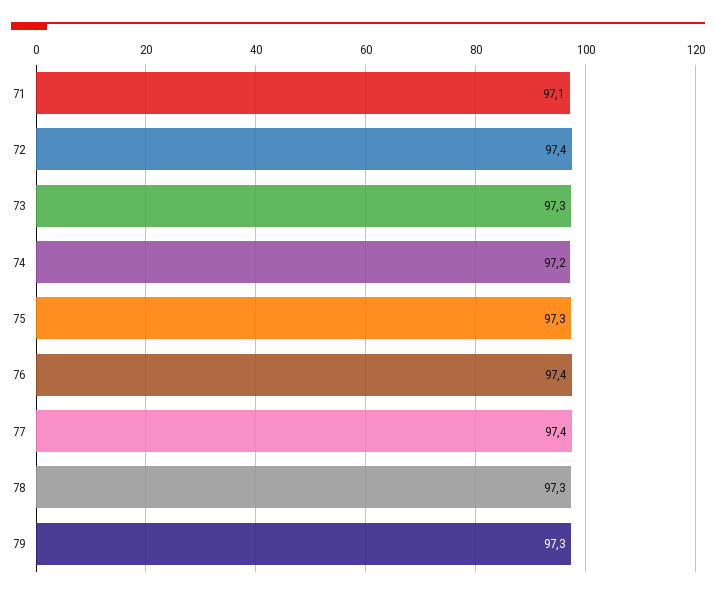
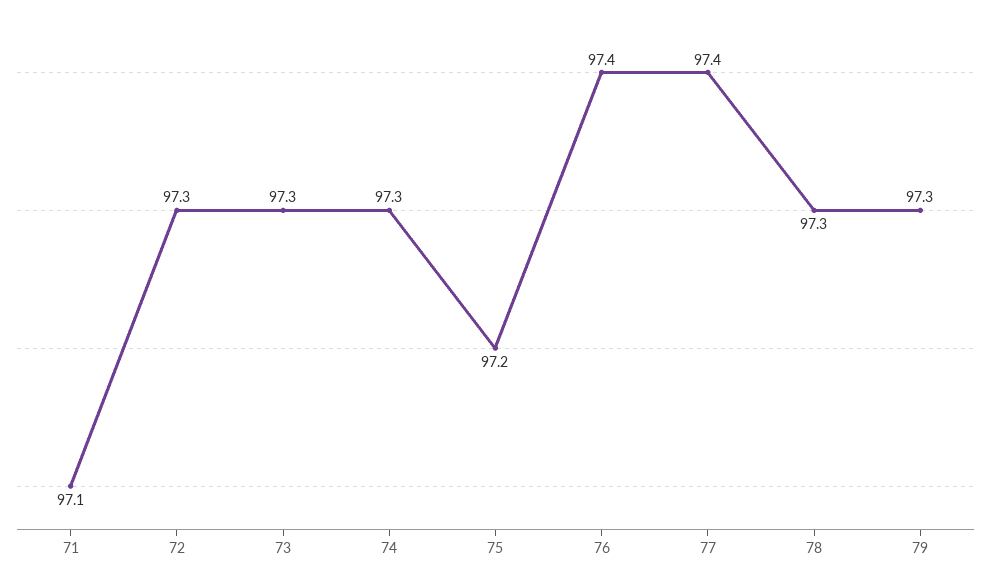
  {
    "71": 97.1,
-   "72": 97.4,
+   "72": 97.3,
    "73": 97.3,
-   "74": 97.2,
+   "74": 97.3,
-   "75": 97.3,
+   "75": 97.2,
    "76": 97.4,
    "77": 97.4,
    "78": 97.3,
    "79": 97.3
  }

